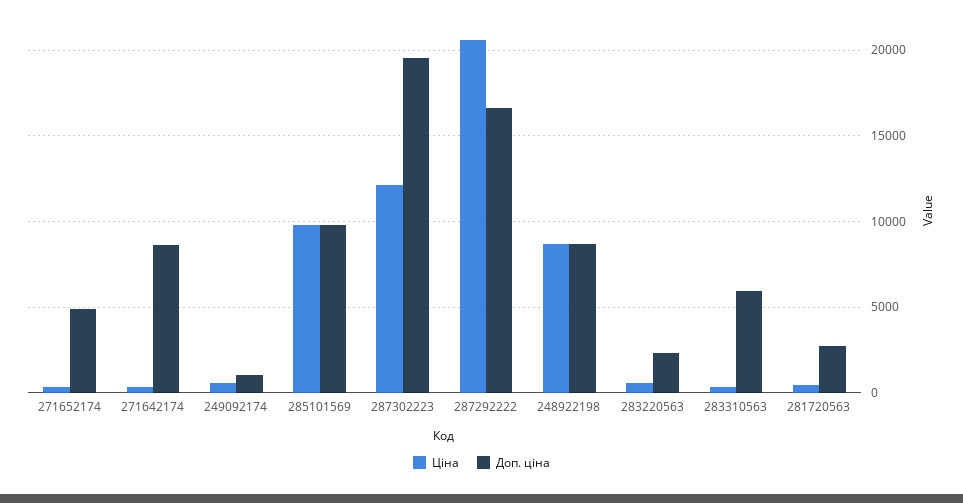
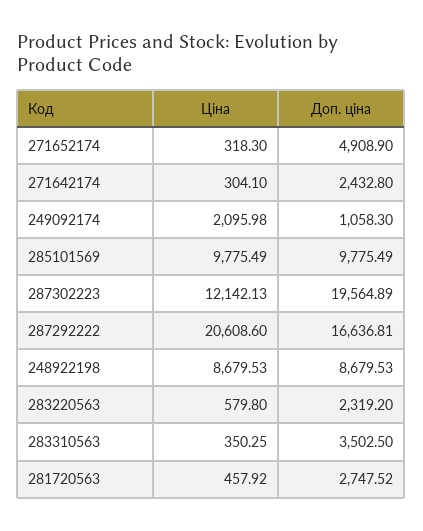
  {
    "Ціна": {
      "271652174": 318.3,
      "271642174": 304.1,
-     "249092174": 500,
+     "249092174": 2095.98,
      "285101569": 9775.49,
      "287302223": 12142.13,
      "287292222": 20608.6,
      "248922198": 8679.53,
      "283220563": 579.8,
      "283310563": 350.25,
      "281720563": 457.92
    },
    "Доп. ціна": {
      "271652174": 4908.9,
-     "271642174": 8500,
+     "271642174": 2432.8,
      "249092174": 1058.3,
      "285101569": 9775.49,
      "287302223": 19564.89,
      "287292222": 16636.81,
      "248922198": 8679.53,
      "283220563": 2319.2,
-     "283310563": 6000,
+     "283310563": 3502.5,
      "281720563": 2747.52
    }
  }

